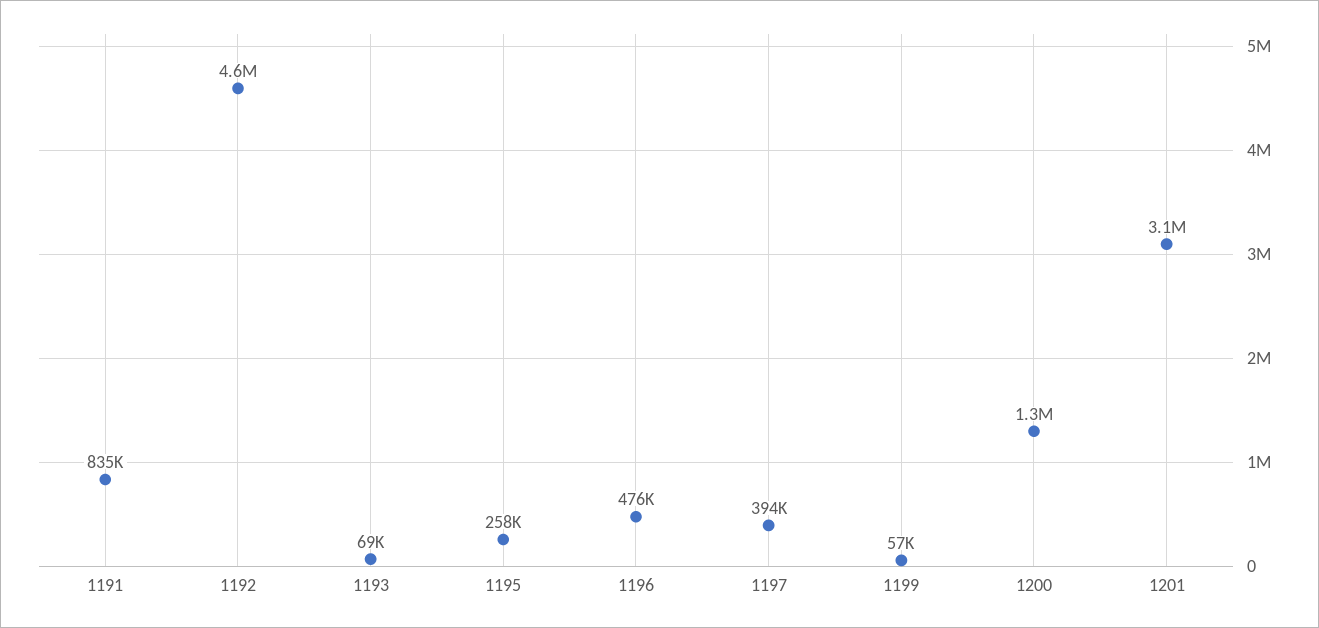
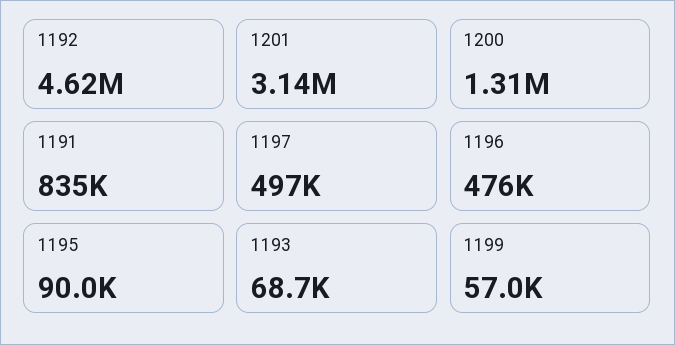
  {
    "1191": 835000,
    "1192": 4620000,
    "1193": 68700,
-   "1195": 258000,
+   "1195": 90000,
    "1196": 476000,
-   "1197": 394000,
+   "1197": 497000,
    "1199": 57000,
    "1200": 1310000,
    "1201": 3140000
  }

